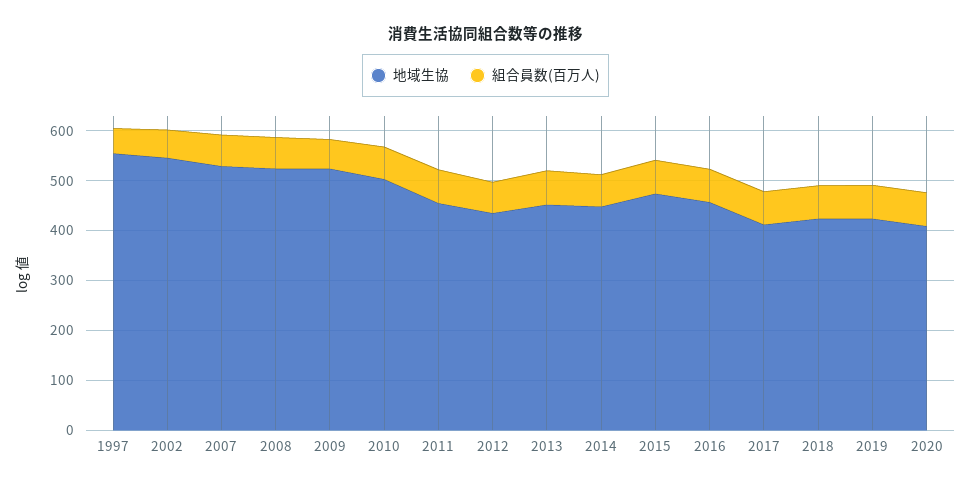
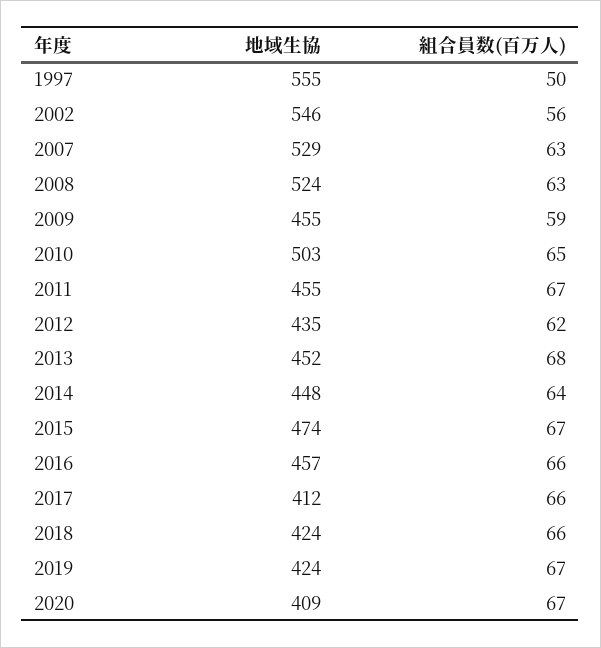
  {
    "地域生協": {
      "1997": 555,
      "2002": 546,
      "2007": 529,
      "2008": 524,
-     "2009": 520,
+     "2009": 455,
      "2010": 503,
      "2011": 455,
      "2012": 435,
      "2013": 452,
      "2014": 448,
      "2015": 474,
      "2016": 457,
      "2017": 412,
      "2018": 424,
      "2019": 424,
      "2020": 409
    },
    "組合員数(百万人)": {
      "1997": 50,
      "2002": 56,
      "2007": 63,
      "2008": 63,
      "2009": 59,
      "2010": 65,
      "2011": 67,
      "2012": 62,
      "2013": 68,
      "2014": 64,
      "2015": 67,
      "2016": 66,
      "2017": 66,
      "2018": 66,
      "2019": 67,
      "2020": 67
    }
  }

